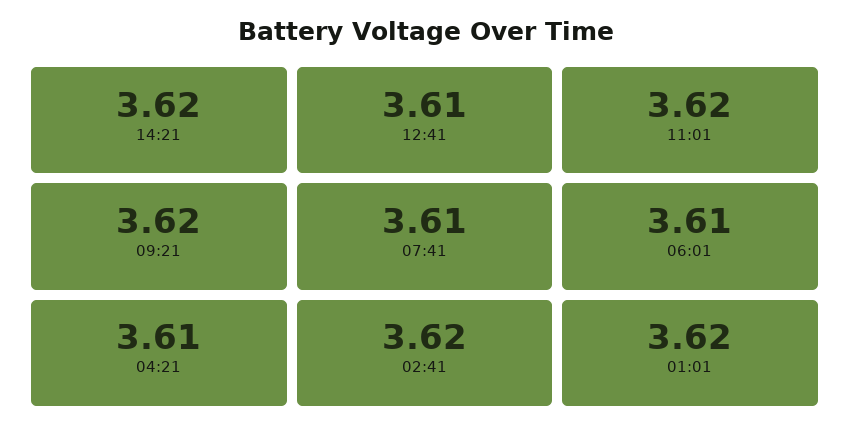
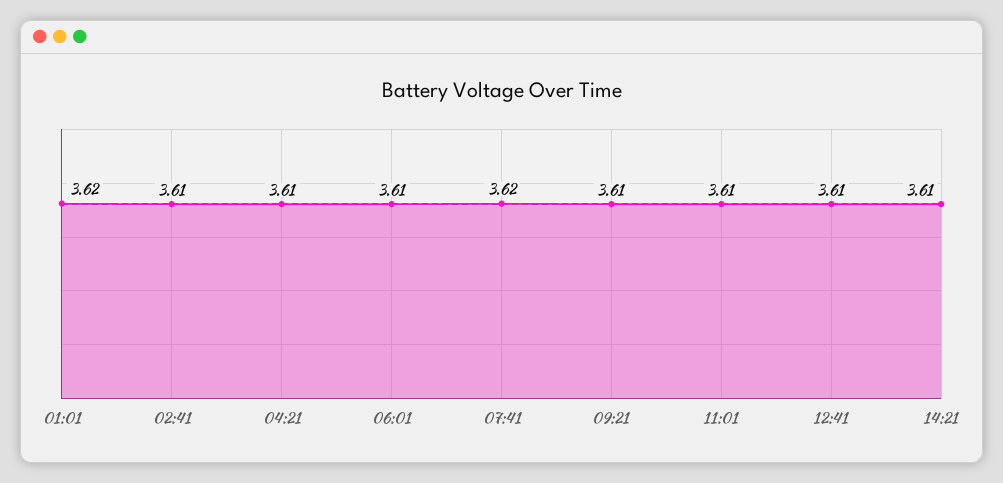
  {
-   "14:21": 3.62,
+   "14:21": 3.61,
    "12:41": 3.61,
-   "11:01": 3.62,
+   "11:01": 3.61,
-   "09:21": 3.62,
+   "09:21": 3.61,
-   "07:41": 3.61,
+   "07:41": 3.62,
    "06:01": 3.61,
    "04:21": 3.61,
-   "02:41": 3.62,
+   "02:41": 3.61,
    "01:01": 3.62
  }

